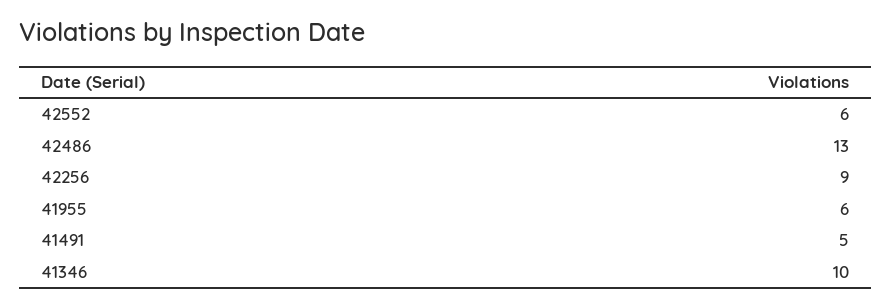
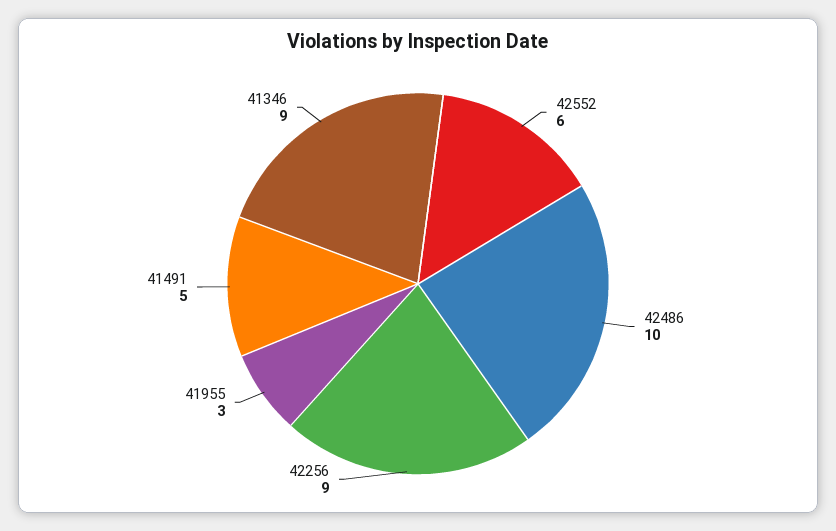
  {
    "42552": 6,
-   "42486": 13,
+   "42486": 10,
    "42256": 9,
-   "41955": 6,
+   "41955": 3,
    "41491": 5,
-   "41346": 10
+   "41346": 9
  }

